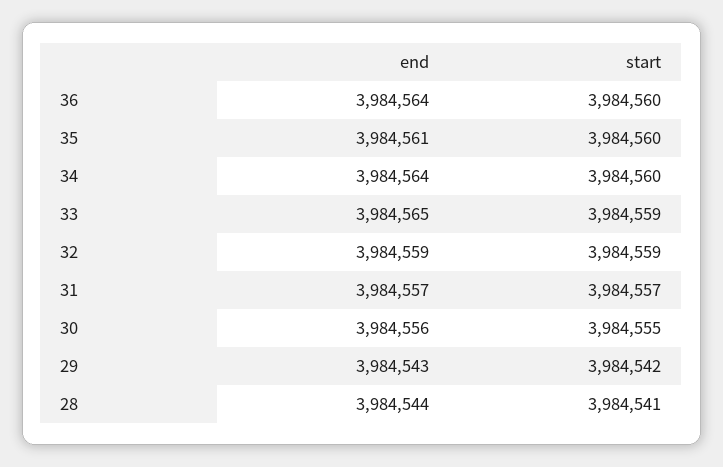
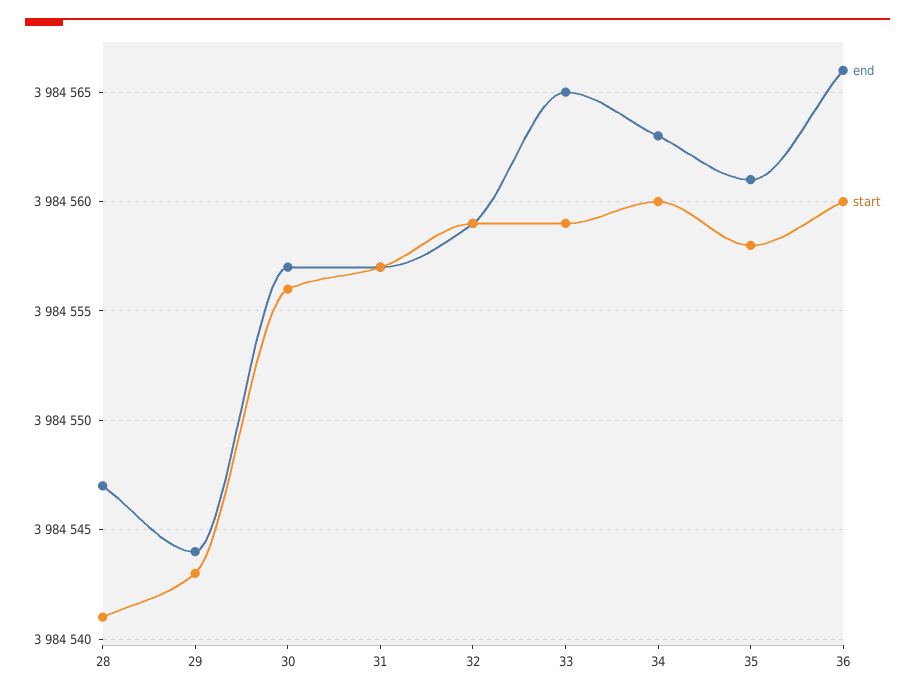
  {
    "end": {
-     "36": 3984564,
+     "36": 3984566,
      "35": 3984561,
-     "34": 3984564,
+     "34": 3984563,
      "33": 3984565,
      "32": 3984559,
      "31": 3984557,
-     "30": 3984556,
+     "30": 3984557,
-     "29": 3984543,
+     "29": 3984544,
-     "28": 3984544
+     "28": 3984547
    },
    "start": {
      "36": 3984560,
-     "35": 3984560,
+     "35": 3984558,
      "34": 3984560,
      "33": 3984559,
      "32": 3984559,
      "31": 3984557,
-     "30": 3984555,
+     "30": 3984556,
-     "29": 3984542,
+     "29": 3984543,
      "28": 3984541
    }
  }

